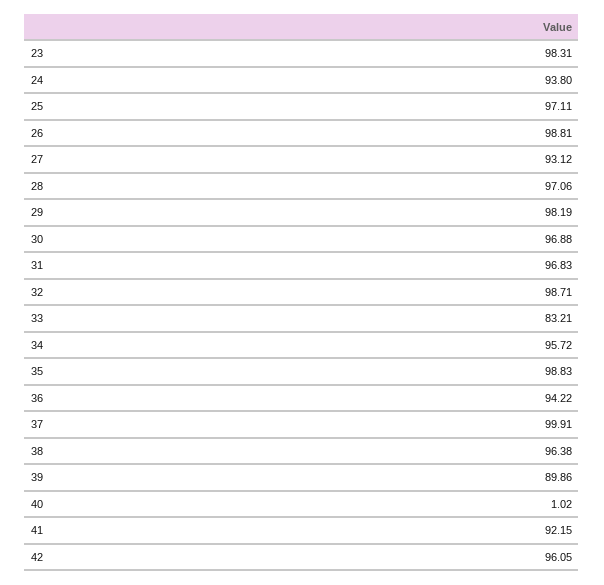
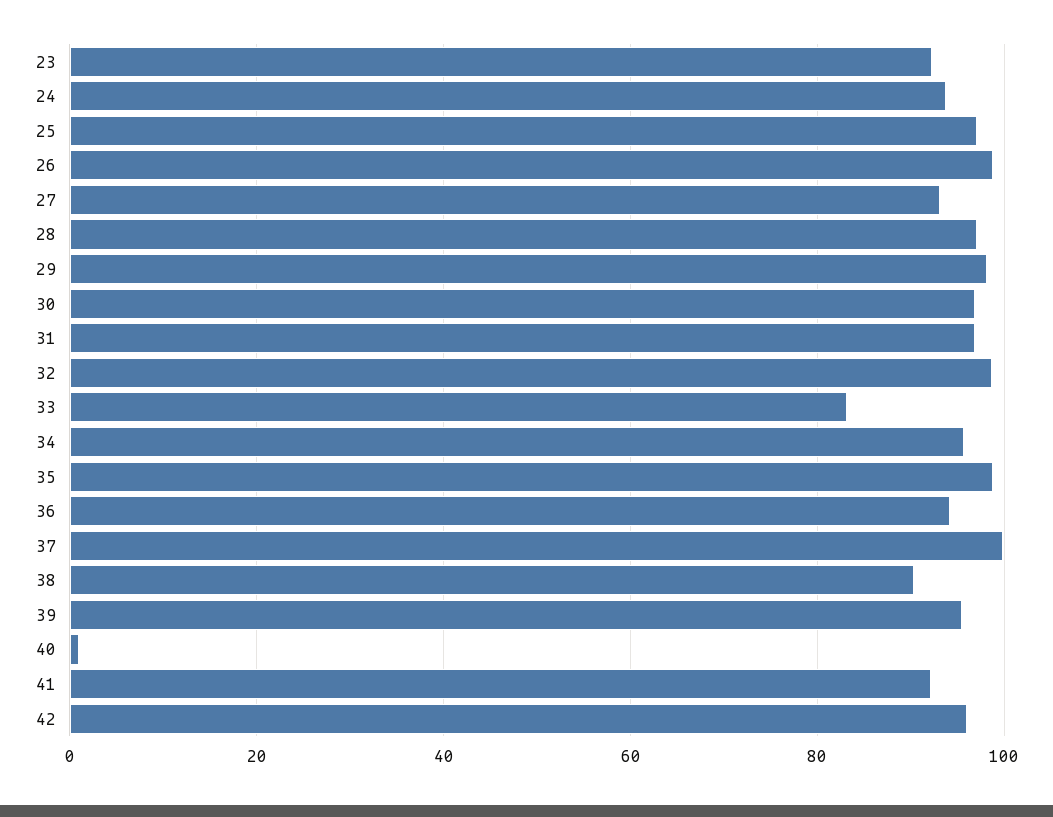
  {
-   "23": 98.31,
+   "23": 92,
    "24": 93.8,
    "25": 97.11,
    "26": 98.81,
    "27": 93.12,
    "28": 97.06,
    "29": 98.19,
    "30": 96.88,
    "31": 96.83,
    "32": 98.71,
    "33": 83.21,
    "34": 95.72,
    "35": 98.83,
    "36": 94.22,
    "37": 99.91,
-   "38": 96.38,
+   "38": 90,
-   "39": 89.86,
+   "39": 96,
    "40": 1.02,
    "41": 92.15,
    "42": 96.05
  }

